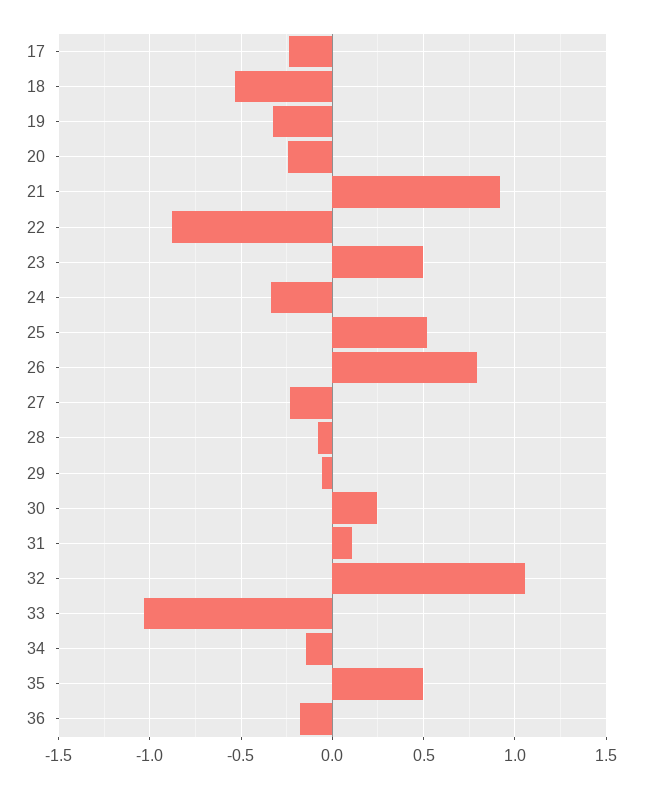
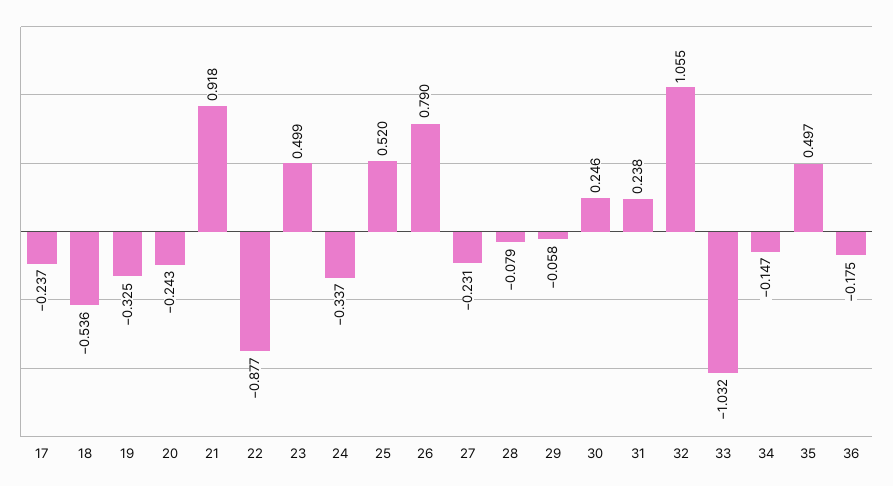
  {
    "17": -0.237,
    "18": -0.536,
    "19": -0.325,
    "20": -0.243,
    "21": 0.918,
    "22": -0.877,
    "23": 0.499,
    "24": -0.337,
    "25": 0.52,
    "26": 0.79,
    "27": -0.231,
    "28": -0.079,
    "29": -0.058,
    "30": 0.246,
-   "31": 0.1,
+   "31": 0.238,
    "32": 1.055,
    "33": -1.032,
    "34": -0.147,
    "35": 0.497,
    "36": -0.175
  }

